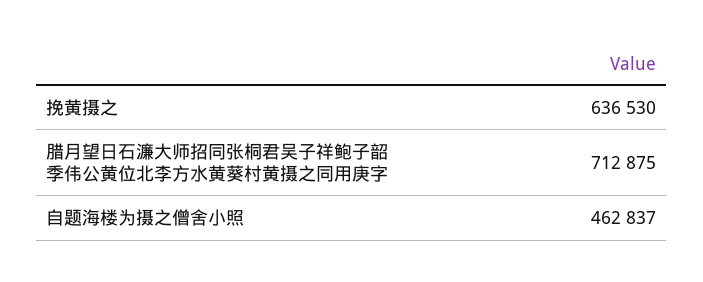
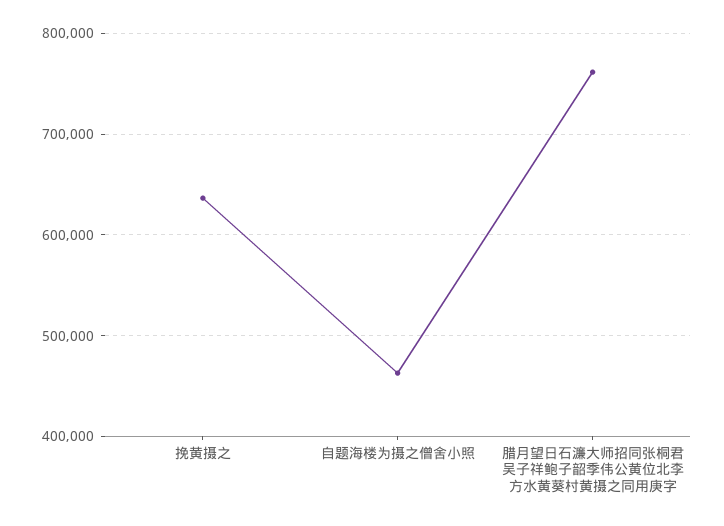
  {
    "挽黄摄之": 636530,
-   "腊月望日石濂大师招同张桐君吴子祥鲍子韶季伟公黄位北李方水黄葵村黄摄之同用庚字": 712875,
+   "腊月望日石濂大师招同张桐君吴子祥鲍子韶季伟公黄位北李方水黄葵村黄摄之同用庚字": 760000,
    "自题海楼为摄之僧舍小照": 462837
  }

